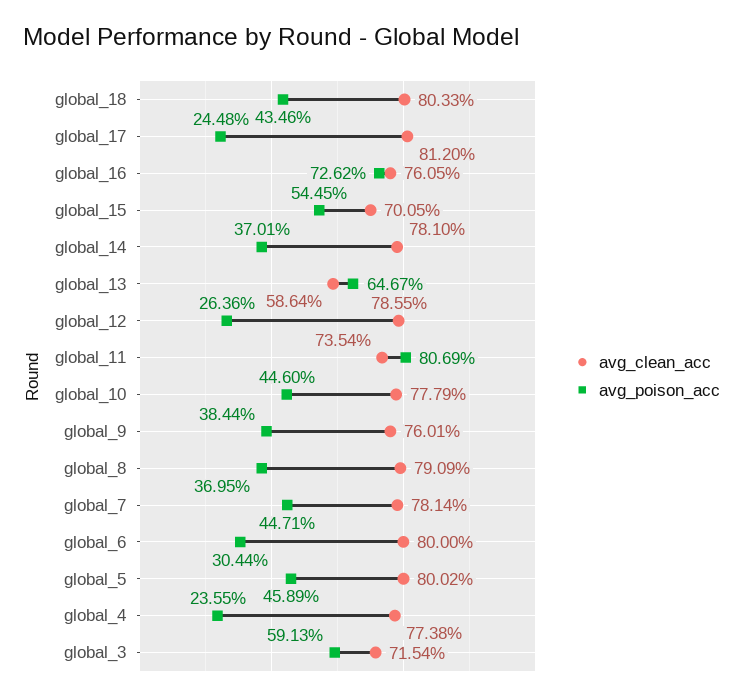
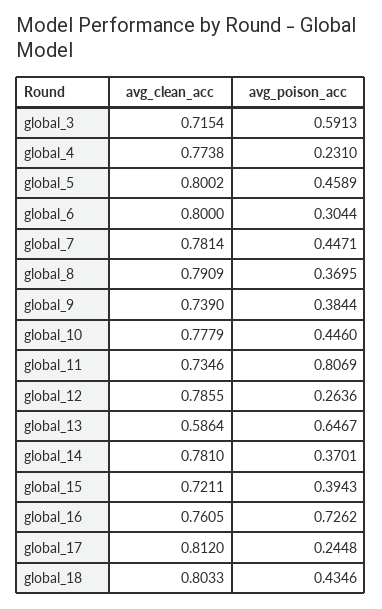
  {
    "avg_clean_acc": {
      "global_18": 0.8033,
      "global_17": 0.812,
      "global_16": 0.7605,
-     "global_15": 0.7005,
+     "global_15": 0.7211,
      "global_14": 0.781,
      "global_13": 0.5864,
      "global_12": 0.7855,
-     "global_11": 0.7354,
+     "global_11": 0.7346,
      "global_10": 0.7779,
-     "global_9": 0.7601,
+     "global_9": 0.739,
      "global_8": 0.7909,
      "global_7": 0.7814,
      "global_6": 0.8,
      "global_5": 0.8002,
      "global_4": 0.7738,
      "global_3": 0.7154
    },
    "avg_poison_acc": {
      "global_18": 0.4346,
      "global_17": 0.2448,
      "global_16": 0.7262,
-     "global_15": 0.5445,
+     "global_15": 0.3943,
      "global_14": 0.3701,
      "global_13": 0.6467,
      "global_12": 0.2636,
      "global_11": 0.8069,
      "global_10": 0.446,
      "global_9": 0.3844,
      "global_8": 0.3695,
      "global_7": 0.4471,
      "global_6": 0.3044,
      "global_5": 0.4589,
-     "global_4": 0.2355,
+     "global_4": 0.231,
      "global_3": 0.5913
    }
  }

